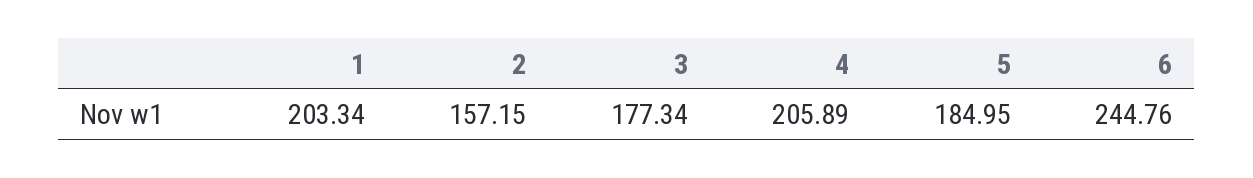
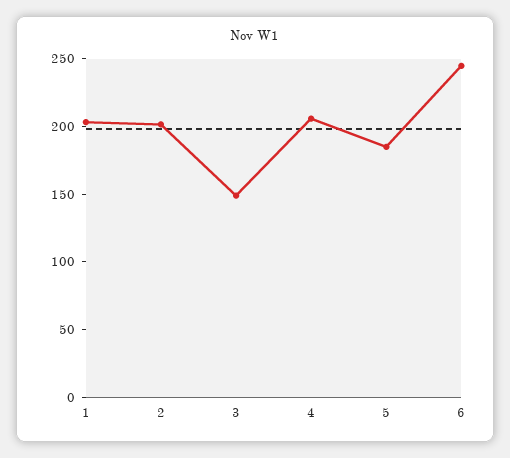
  {
    "1": 203.34,
-   "2": 157.15,
+   "2": 200,
-   "3": 177.34,
+   "3": 150,
    "4": 205.89,
    "5": 184.95,
    "6": 244.76
  }

